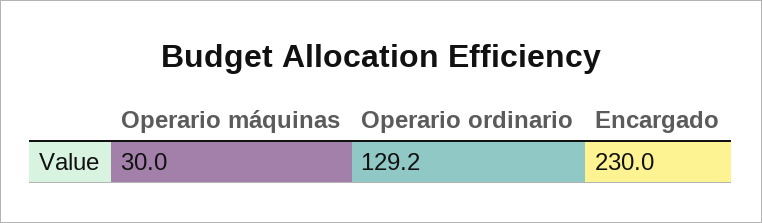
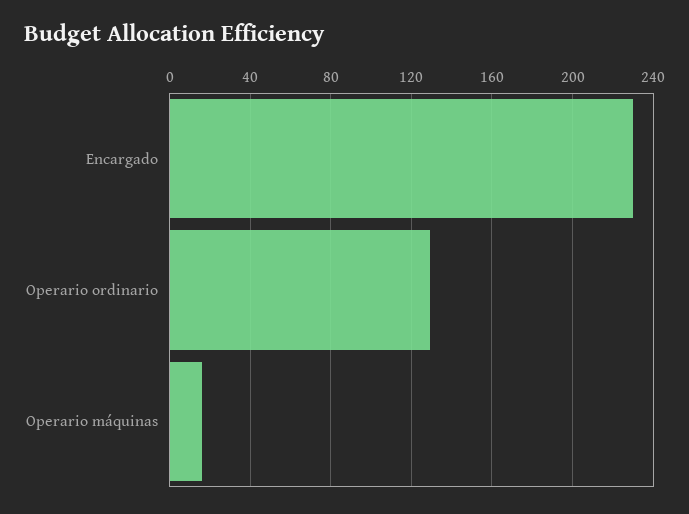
  {
-   "Operario máquinas": 30,
+   "Operario máquinas": 15,
    "Operario ordinario": 129.2,
    "Encargado": 230
  }

